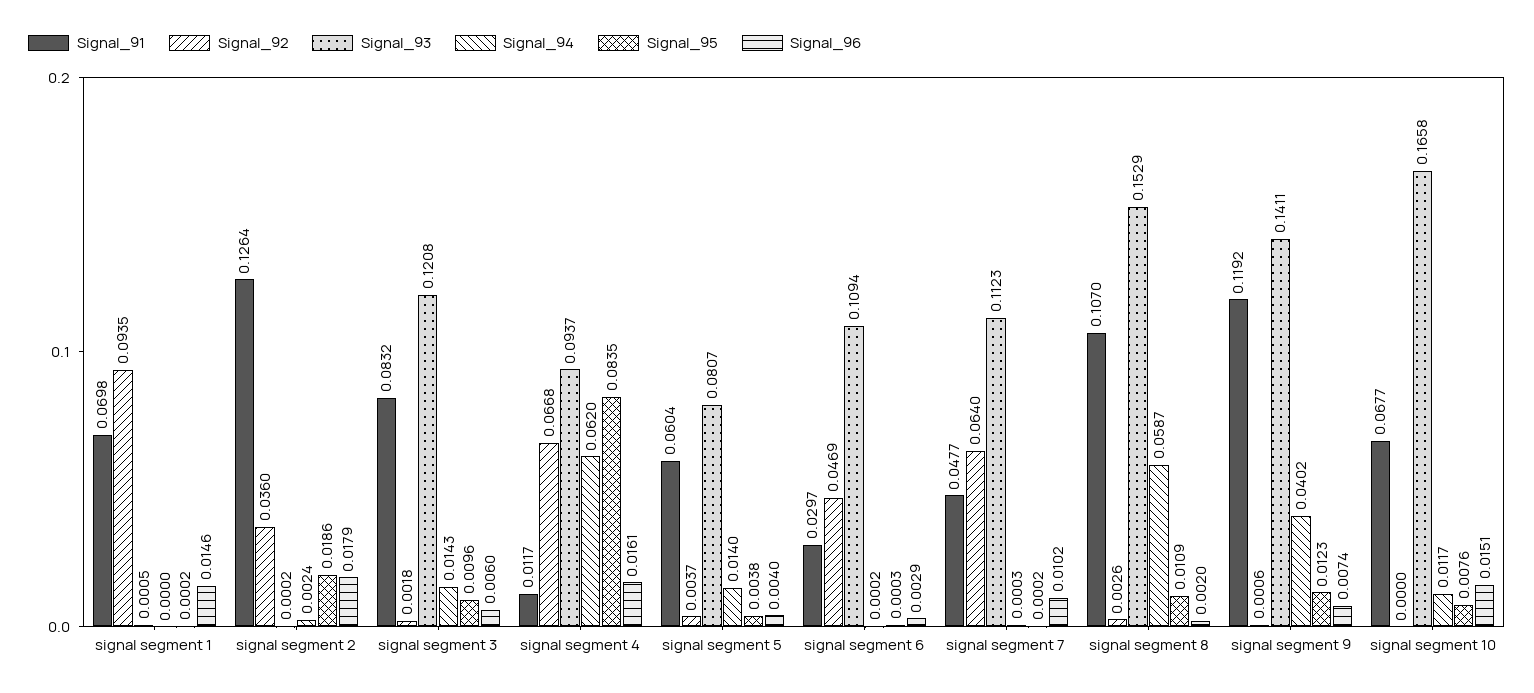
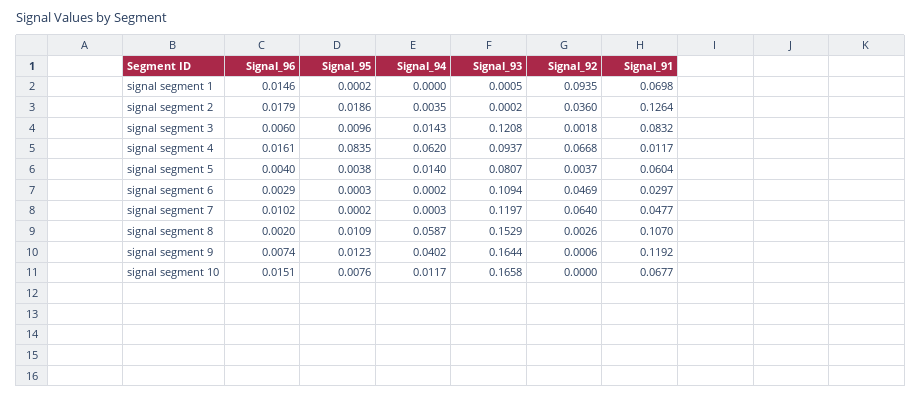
  {
    "Signal_91": {
      "signal segment 1": 0.0698,
      "signal segment 2": 0.1264,
      "signal segment 3": 0.0832,
      "signal segment 4": 0.0117,
      "signal segment 5": 0.0604,
      "signal segment 6": 0.0297,
      "signal segment 7": 0.0477,
      "signal segment 8": 0.107,
      "signal segment 9": 0.1192,
      "signal segment 10": 0.0677
    },
    "Signal_92": {
      "signal segment 1": 0.0935,
      "signal segment 2": 0.036,
      "signal segment 3": 0.0018,
      "signal segment 4": 0.0668,
      "signal segment 5": 0.0037,
      "signal segment 6": 0.0469,
      "signal segment 7": 0.064,
      "signal segment 8": 0.0026,
      "signal segment 9": 0.0006,
      "signal segment 10": 0
    },
    "Signal_93": {
      "signal segment 1": 0.0005,
      "signal segment 2": 0.0002,
      "signal segment 3": 0.1208,
      "signal segment 4": 0.0937,
      "signal segment 5": 0.0807,
      "signal segment 6": 0.1094,
-     "signal segment 7": 0.1123,
+     "signal segment 7": 0.1197,
      "signal segment 8": 0.1529,
-     "signal segment 9": 0.1411,
+     "signal segment 9": 0.1644,
      "signal segment 10": 0.1658
    },
    "Signal_94": {
      "signal segment 1": 0,
-     "signal segment 2": 0.0024,
+     "signal segment 2": 0.0035,
      "signal segment 3": 0.0143,
      "signal segment 4": 0.062,
      "signal segment 5": 0.014,
      "signal segment 6": 0.0002,
      "signal segment 7": 0.0003,
      "signal segment 8": 0.0587,
      "signal segment 9": 0.0402,
      "signal segment 10": 0.0117
    },
    "Signal_95": {
      "signal segment 1": 0.0002,
      "signal segment 2": 0.0186,
      "signal segment 3": 0.0096,
      "signal segment 4": 0.0835,
      "signal segment 5": 0.0038,
      "signal segment 6": 0.0003,
      "signal segment 7": 0.0002,
      "signal segment 8": 0.0109,
      "signal segment 9": 0.0123,
      "signal segment 10": 0.0076
    },
    "Signal_96": {
      "signal segment 1": 0.0146,
      "signal segment 2": 0.0179,
      "signal segment 3": 0.006,
      "signal segment 4": 0.0161,
      "signal segment 5": 0.004,
      "signal segment 6": 0.0029,
      "signal segment 7": 0.0102,
      "signal segment 8": 0.002,
      "signal segment 9": 0.0074,
      "signal segment 10": 0.0151
    }
  }

